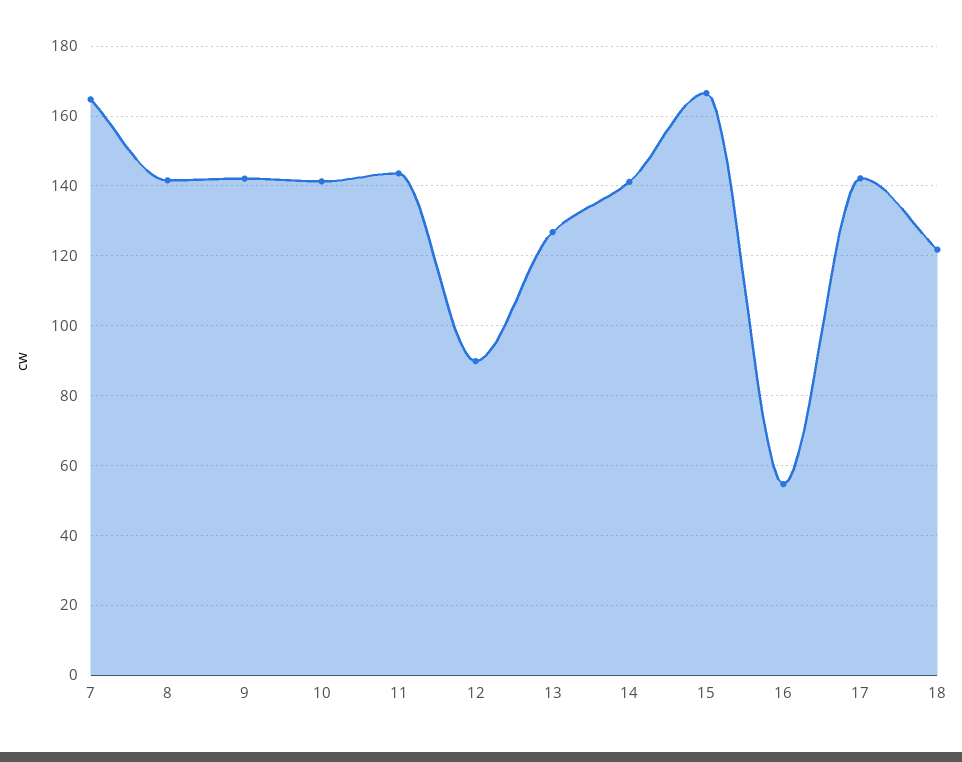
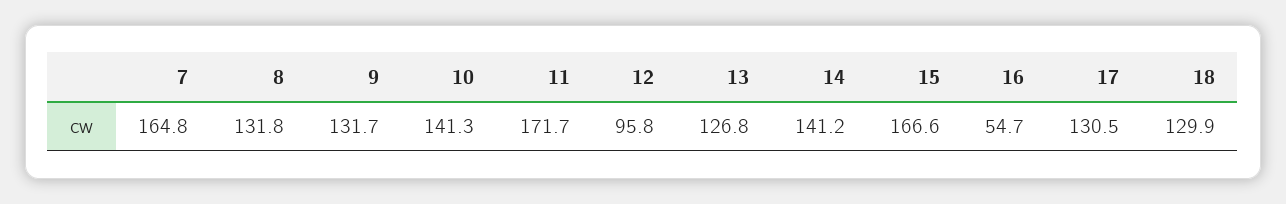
  {
    "7": 164.8,
-   "8": 142,
+   "8": 131.8,
-   "9": 142,
+   "9": 131.7,
    "10": 141.3,
-   "11": 144,
+   "11": 171.7,
-   "12": 90,
+   "12": 95.8,
    "13": 126.8,
    "14": 141.2,
    "15": 166.6,
    "16": 54.7,
-   "17": 142,
+   "17": 130.5,
-   "18": 122
+   "18": 129.9
  }

